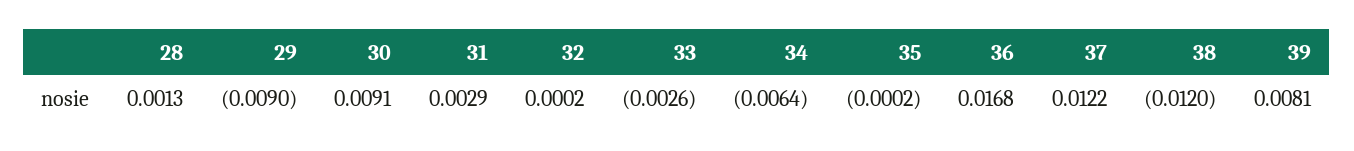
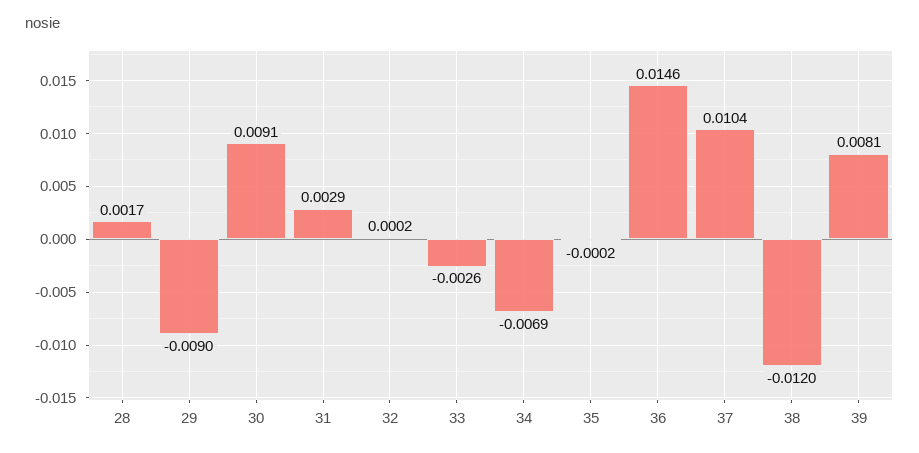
  {
-   "28": 0.0013,
+   "28": 0.0017,
    "29": -0.009,
    "30": 0.0091,
    "31": 0.0029,
    "32": 0.0002,
    "33": -0.0026,
-   "34": -0.0064,
+   "34": -0.0069,
    "35": -0.0002,
-   "36": 0.0168,
+   "36": 0.0146,
-   "37": 0.0122,
+   "37": 0.0104,
    "38": -0.012,
    "39": 0.0081
  }

